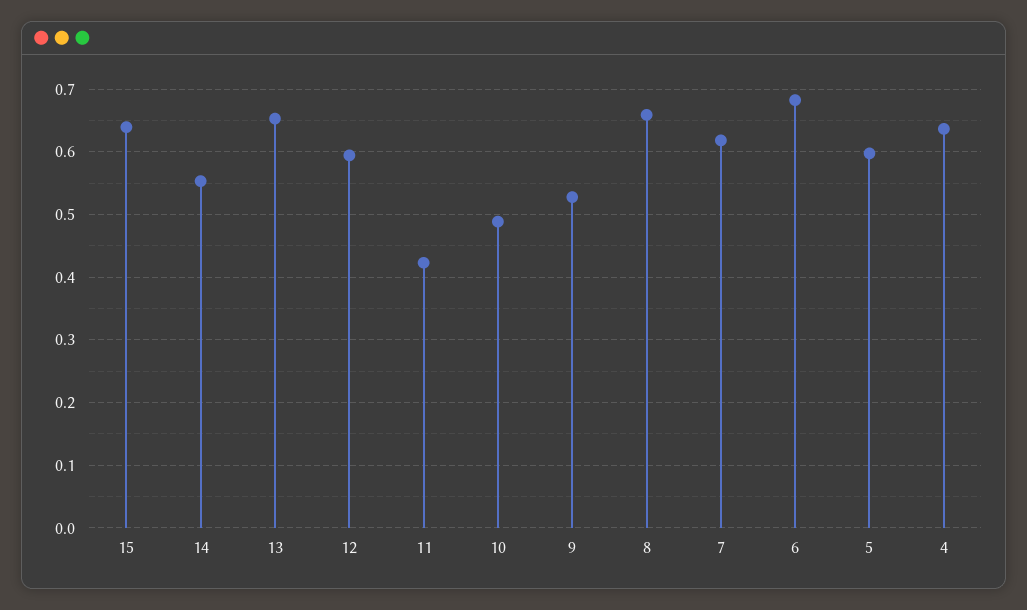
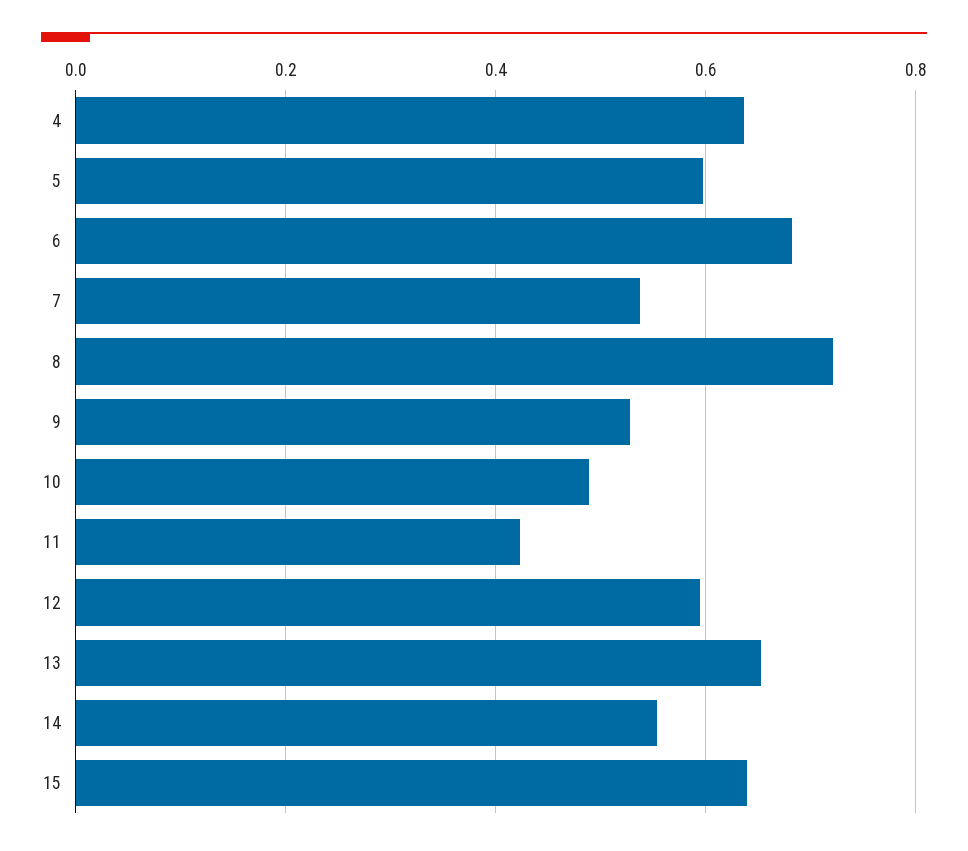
  {
    "15": 0.64,
    "14": 0.55,
    "13": 0.65,
    "12": 0.59,
    "11": 0.42,
    "10": 0.49,
    "9": 0.53,
-   "8": 0.66,
+   "8": 0.72,
-   "7": 0.62,
+   "7": 0.54,
    "6": 0.68,
    "5": 0.6,
    "4": 0.64
  }

